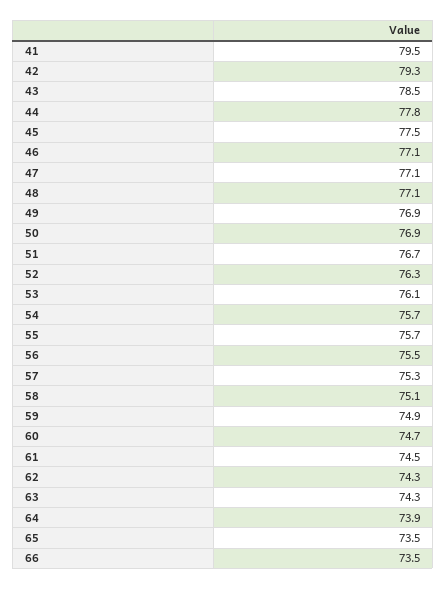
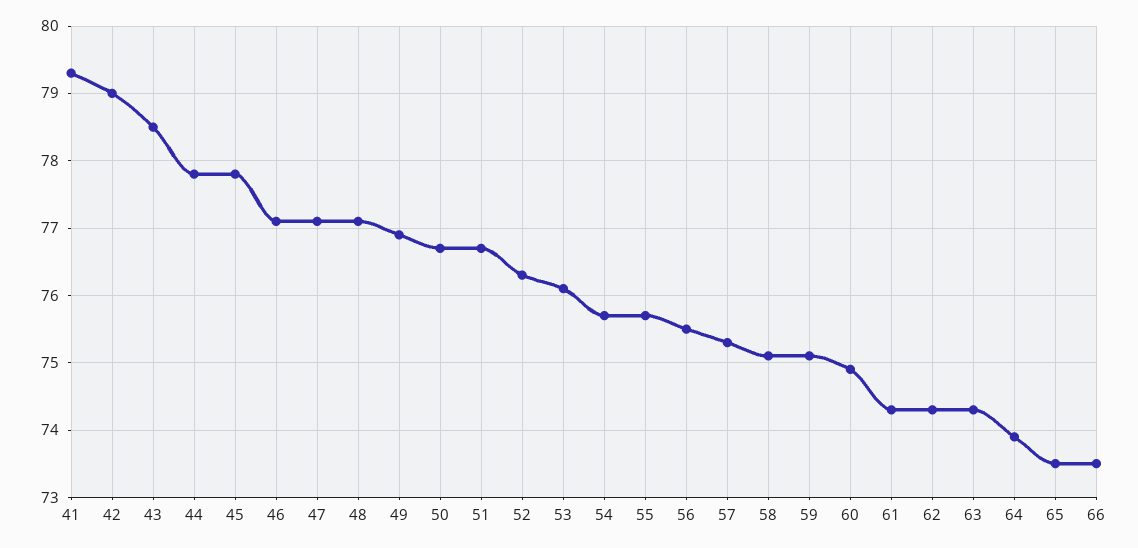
  {
-   "41": 79.5,
+   "41": 79.3,
-   "42": 79.3,
+   "42": 79,
    "43": 78.5,
    "44": 77.8,
-   "45": 77.5,
+   "45": 77.8,
    "46": 77.1,
    "47": 77.1,
    "48": 77.1,
    "49": 76.9,
-   "50": 76.9,
+   "50": 76.7,
    "51": 76.7,
    "52": 76.3,
    "53": 76.1,
    "54": 75.7,
    "55": 75.7,
    "56": 75.5,
    "57": 75.3,
    "58": 75.1,
-   "59": 74.9,
+   "59": 75.1,
-   "60": 74.7,
+   "60": 74.9,
-   "61": 74.5,
+   "61": 74.3,
    "62": 74.3,
    "63": 74.3,
    "64": 73.9,
    "65": 73.5,
    "66": 73.5
  }

